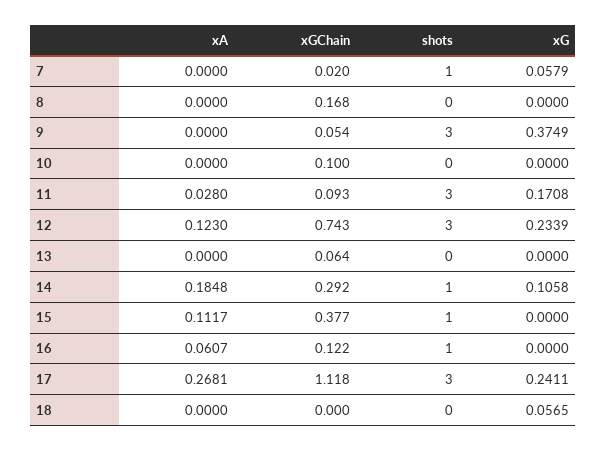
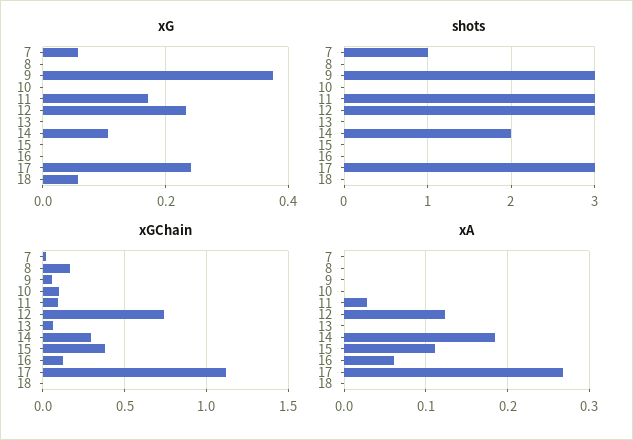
  {
    "xA": {
      "7": 0,
      "8": 0,
      "9": 0,
      "10": 0,
      "11": 0.028,
      "12": 0.123,
      "13": 0,
      "14": 0.1848,
      "15": 0.1117,
      "16": 0.0607,
      "17": 0.2681,
      "18": 0
    },
    "xGChain": {
      "7": 0.02,
      "8": 0.168,
      "9": 0.054,
      "10": 0.1,
      "11": 0.093,
      "12": 0.743,
      "13": 0.064,
      "14": 0.292,
      "15": 0.377,
      "16": 0.122,
      "17": 1.118,
      "18": 0
    },
    "shots": {
      "7": 1,
      "8": 0,
      "9": 3,
      "10": 0,
      "11": 3,
      "12": 3,
      "13": 0,
-     "14": 1,
+     "14": 2,
-     "15": 1,
+     "15": 0,
-     "16": 1,
+     "16": 0,
      "17": 3,
      "18": 0
    },
    "xG": {
      "7": 0.0579,
      "8": 0,
      "9": 0.3749,
      "10": 0,
      "11": 0.1708,
      "12": 0.2339,
      "13": 0,
      "14": 0.1058,
      "15": 0,
      "16": 0,
      "17": 0.2411,
      "18": 0.0565
    }
  }

